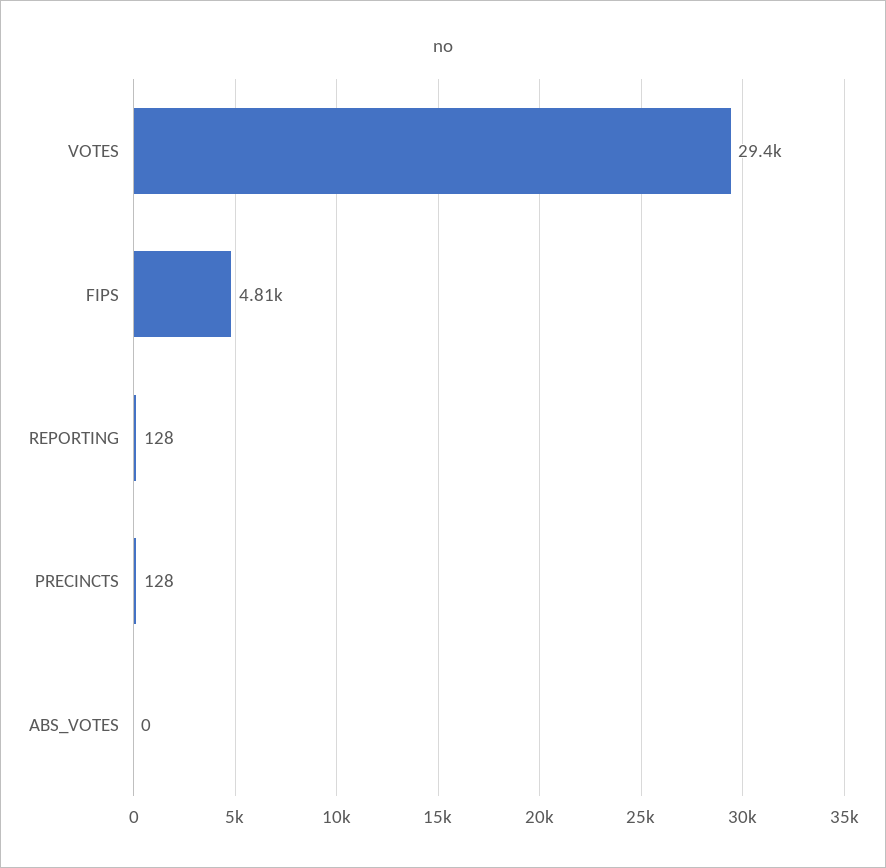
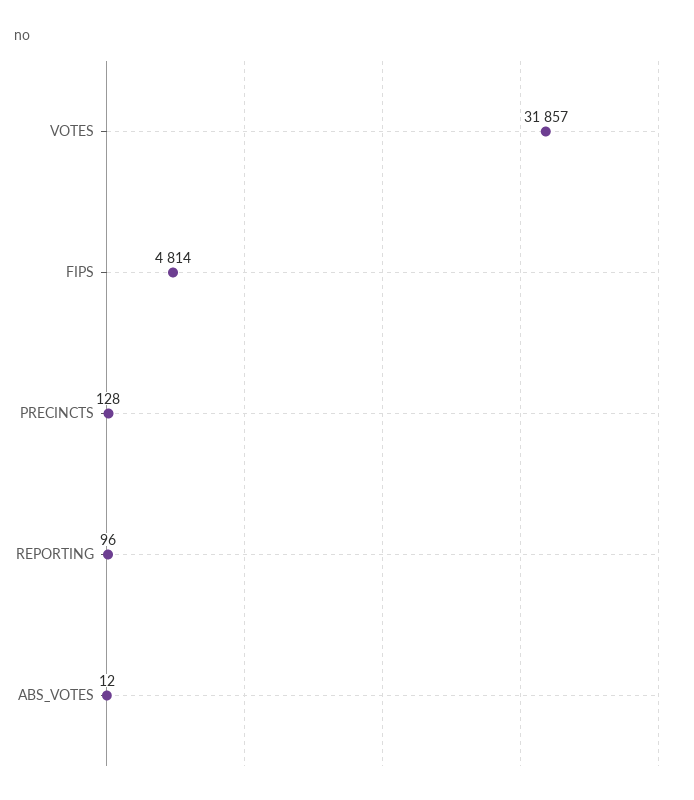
  {
-   "VOTES": 29400,
+   "VOTES": 31857,
    "FIPS": 4814,
-   "REPORTING": 128,
+   "REPORTING": 96,
    "PRECINCTS": 128,
-   "ABS_VOTES": 0
+   "ABS_VOTES": 12
  }

